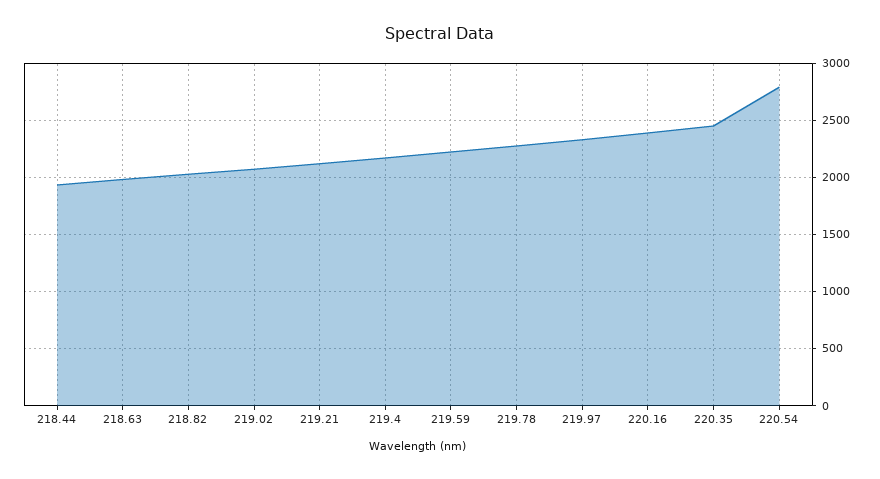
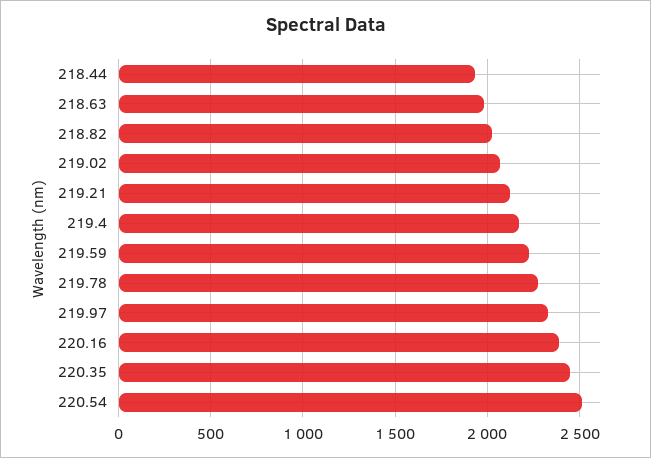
  {
    "218.44": 1950,
    "218.63": 2000,
    "218.82": 2050,
    "219.02": 2050,
    "219.21": 2100,
    "219.4": 2150,
    "219.59": 2200,
    "219.78": 2300,
    "219.97": 2350,
    "220.16": 2400,
    "220.35": 2450,
-   "220.54": 2800
+   "220.54": 2500
  }

